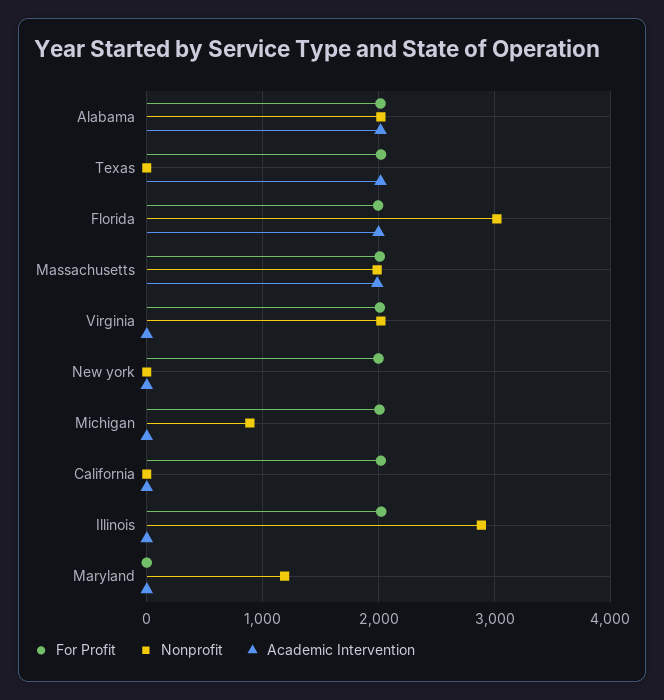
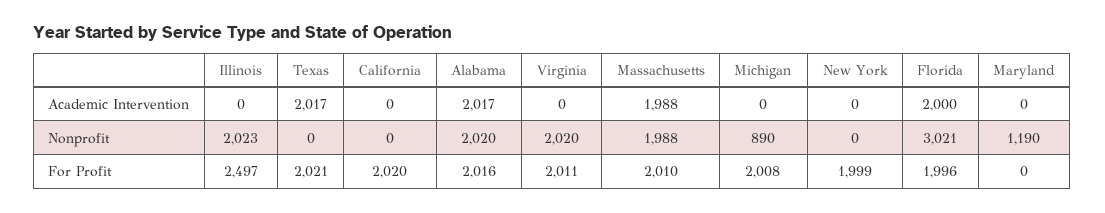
  {
    "For Profit": {
      "Alabama": 2016,
      "Texas": 2021,
      "Florida": 1996,
      "Massachusetts": 2010,
      "Virginia": 2011,
      "New york": 1999,
      "Michigan": 2008,
      "California": 2020,
-     "Illinois": 2000,
+     "Illinois": 2497,
      "Maryland": 0
    },
    "Nonprofit": {
      "Alabama": 2020,
      "Texas": 0,
      "Florida": 3021,
      "Massachusetts": 1988,
      "Virginia": 2020,
      "New york": 0,
      "Michigan": 890,
      "California": 0,
-     "Illinois": 2900,
+     "Illinois": 2023,
      "Maryland": 1190
    },
    "Academic Intervention": {
      "Alabama": 2017,
      "Texas": 2017,
      "Florida": 2000,
      "Massachusetts": 1988,
      "Virginia": 0,
      "New york": 0,
      "Michigan": 0,
      "California": 0,
      "Illinois": 0,
      "Maryland": 0
    }
  }

